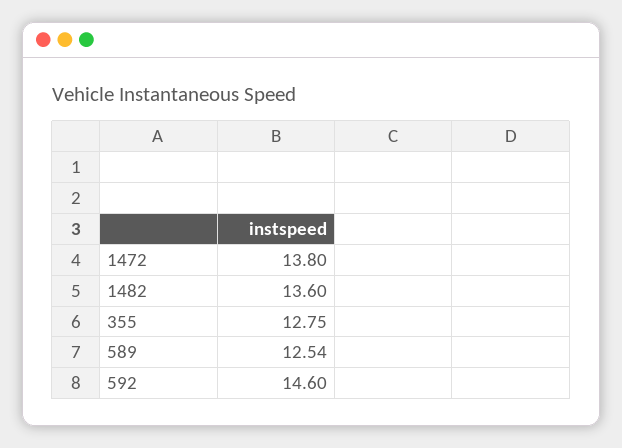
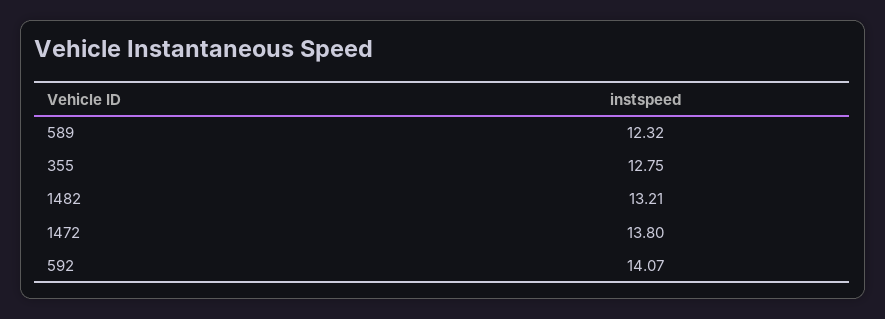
  {
    "1472": 13.8,
-   "1482": 13.6,
+   "1482": 13.21,
    "355": 12.75,
-   "589": 12.54,
+   "589": 12.32,
-   "592": 14.6
+   "592": 14.07
  }

